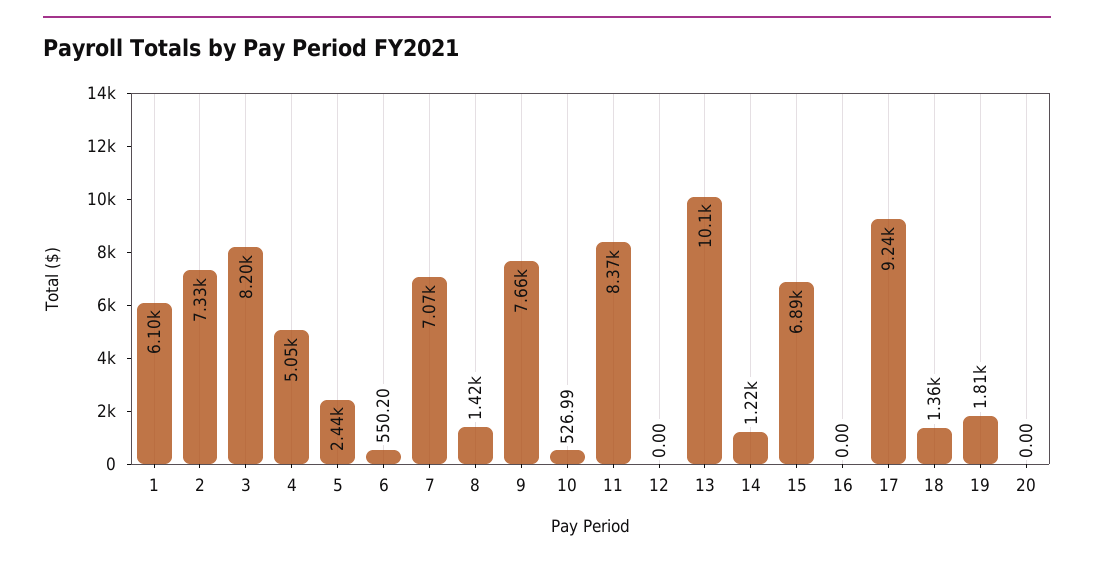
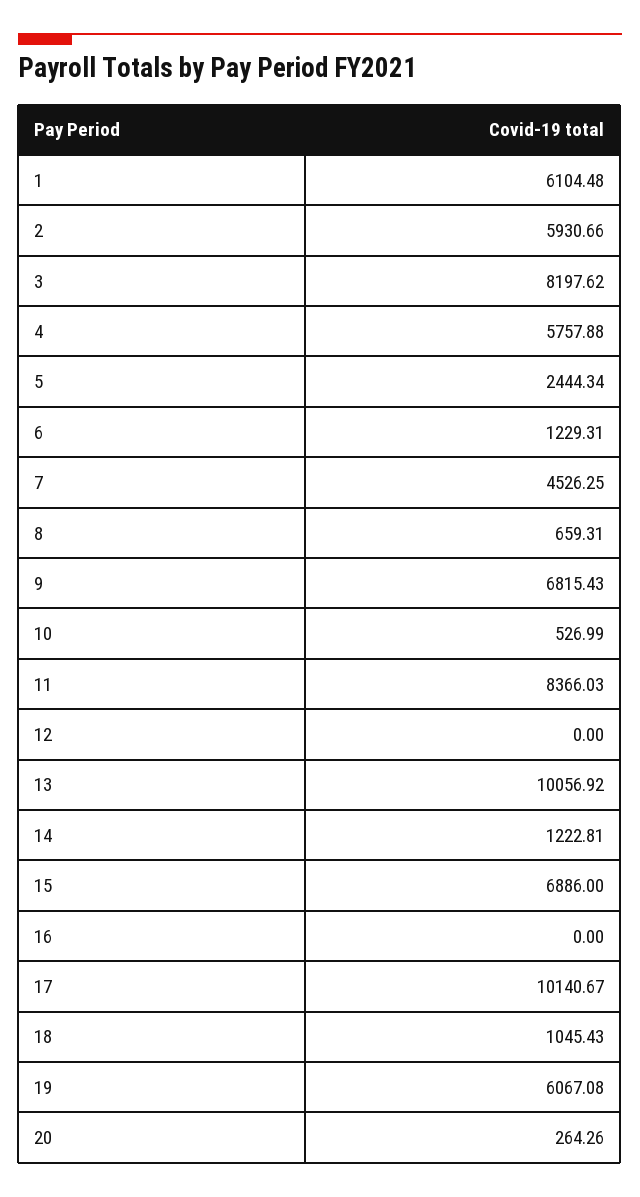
  {
    "1": 6104.48,
-   "2": 7330,
+   "2": 5930.66,
    "3": 8197.62,
-   "4": 5050,
+   "4": 5757.88,
    "5": 2444.34,
-   "6": 550.2,
+   "6": 1229.31,
-   "7": 7070,
+   "7": 4526.25,
-   "8": 1420,
+   "8": 659.31,
-   "9": 7660,
+   "9": 6815.43,
    "10": 526.99,
    "11": 8366.03,
    "12": 0,
    "13": 10056.92,
    "14": 1222.81,
    "15": 6886,
    "16": 0,
-   "17": 9240,
+   "17": 10140.67,
-   "18": 1360,
+   "18": 1045.43,
-   "19": 1810,
+   "19": 6067.08,
-   "20": 0
+   "20": 264.26
  }

